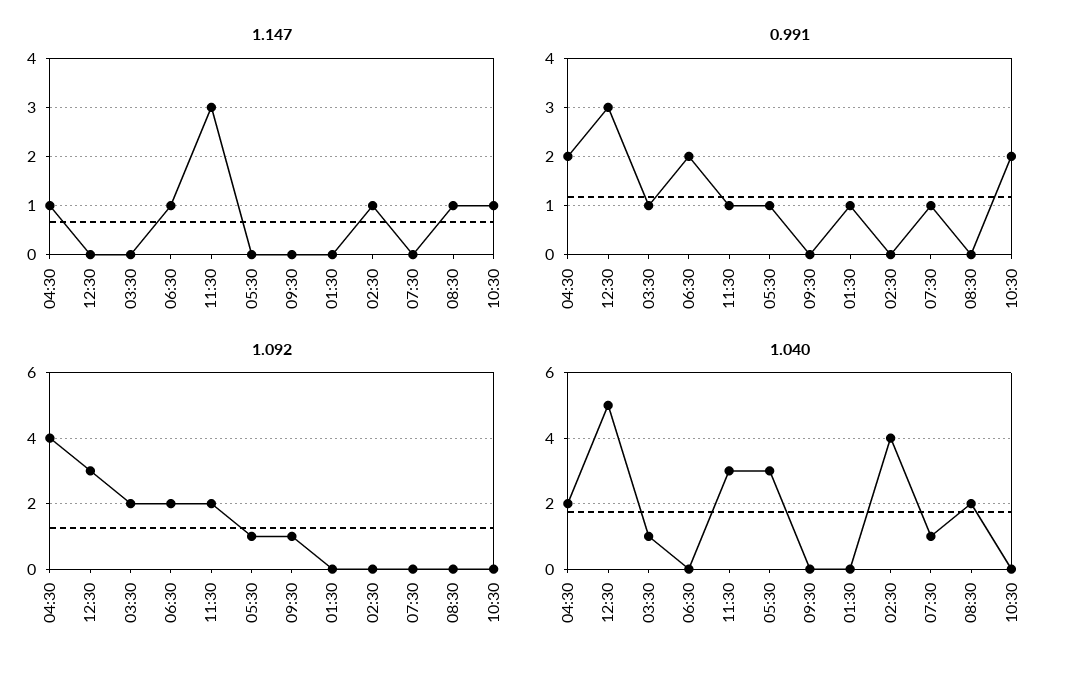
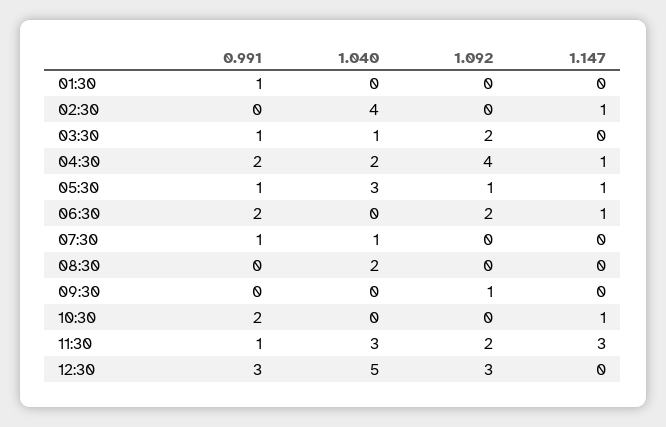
  {
    "1.147": {
      "04:30": 1,
      "12:30": 0,
      "03:30": 0,
      "06:30": 1,
      "11:30": 3,
-     "05:30": 0,
+     "05:30": 1,
      "09:30": 0,
      "01:30": 0,
      "02:30": 1,
      "07:30": 0,
-     "08:30": 1,
+     "08:30": 0,
      "10:30": 1
    },
    "0.991": {
      "04:30": 2,
      "12:30": 3,
      "03:30": 1,
      "06:30": 2,
      "11:30": 1,
      "05:30": 1,
      "09:30": 0,
      "01:30": 1,
      "02:30": 0,
      "07:30": 1,
      "08:30": 0,
      "10:30": 2
    },
    "1.092": {
      "04:30": 4,
      "12:30": 3,
      "03:30": 2,
      "06:30": 2,
      "11:30": 2,
      "05:30": 1,
      "09:30": 1,
      "01:30": 0,
      "02:30": 0,
      "07:30": 0,
      "08:30": 0,
      "10:30": 0
    },
    "1.040": {
      "04:30": 2,
      "12:30": 5,
      "03:30": 1,
      "06:30": 0,
      "11:30": 3,
      "05:30": 3,
      "09:30": 0,
      "01:30": 0,
      "02:30": 4,
      "07:30": 1,
      "08:30": 2,
      "10:30": 0
    }
  }

